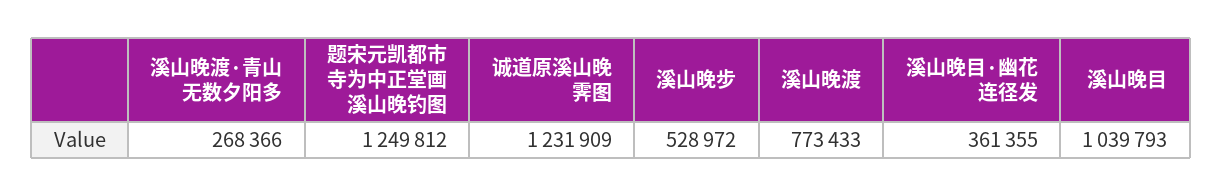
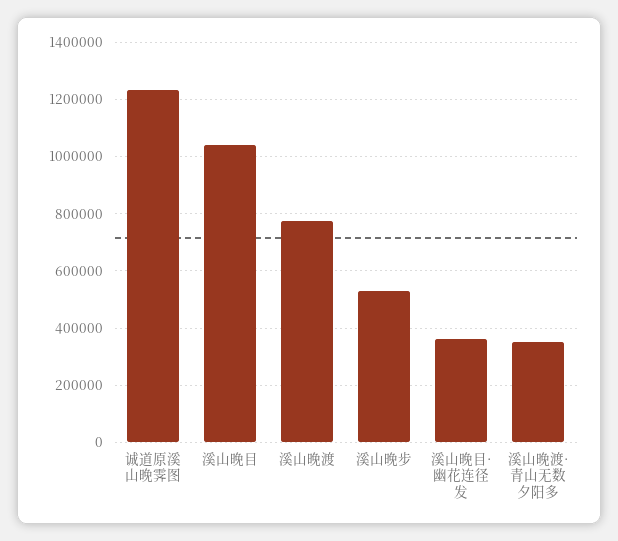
  {
-   "溪山晚渡·青山无数夕阳多": 268366,
+   "溪山晚渡·青山无数夕阳多": 350000,
-   "题宋元凯都市寺为中正堂画溪山晚钓图": 1249812,
    "诚道原溪山晚霁图": 1231909,
    "溪山晚步": 528972,
    "溪山晚渡": 773433,
    "溪山晚目·幽花连径发": 361355,
    "溪山晚目": 1039793
  }

